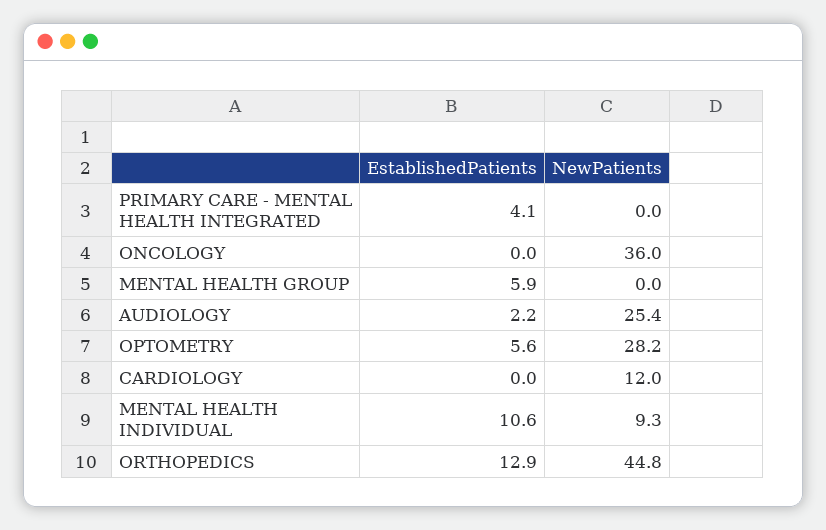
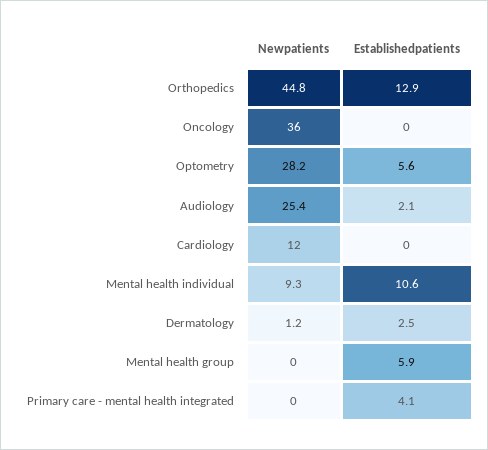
  {
    "EstablishedPatients": {
      "PRIMARY CARE - MENTAL HEALTH INTEGRATED": 4.1,
      "ONCOLOGY": 0,
      "MENTAL HEALTH GROUP": 5.9,
-     "AUDIOLOGY": 2.2,
+     "AUDIOLOGY": 2.1,
      "OPTOMETRY": 5.6,
      "CARDIOLOGY": 0,
      "MENTAL HEALTH INDIVIDUAL": 10.6,
-     "ORTHOPEDICS": 12.9
+     "ORTHOPEDICS": 12.9,
+     "Dermatology": 2.5
    },
    "NewPatients": {
      "PRIMARY CARE - MENTAL HEALTH INTEGRATED": 0,
      "ONCOLOGY": 36,
      "MENTAL HEALTH GROUP": 0,
      "AUDIOLOGY": 25.4,
      "OPTOMETRY": 28.2,
      "CARDIOLOGY": 12,
      "MENTAL HEALTH INDIVIDUAL": 9.3,
-     "ORTHOPEDICS": 44.8
+     "ORTHOPEDICS": 44.8,
+     "Dermatology": 1.2
    }
  }

